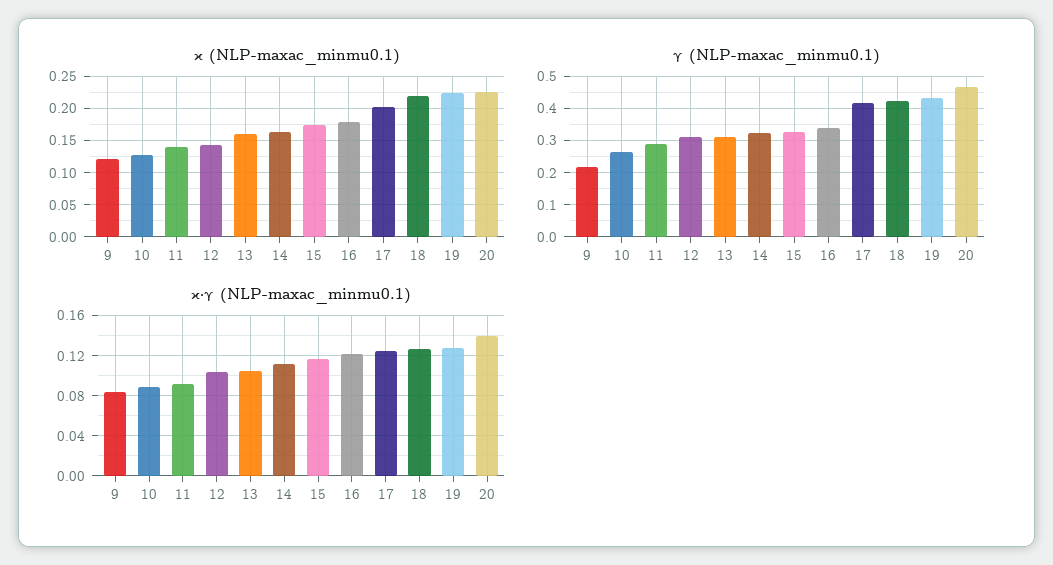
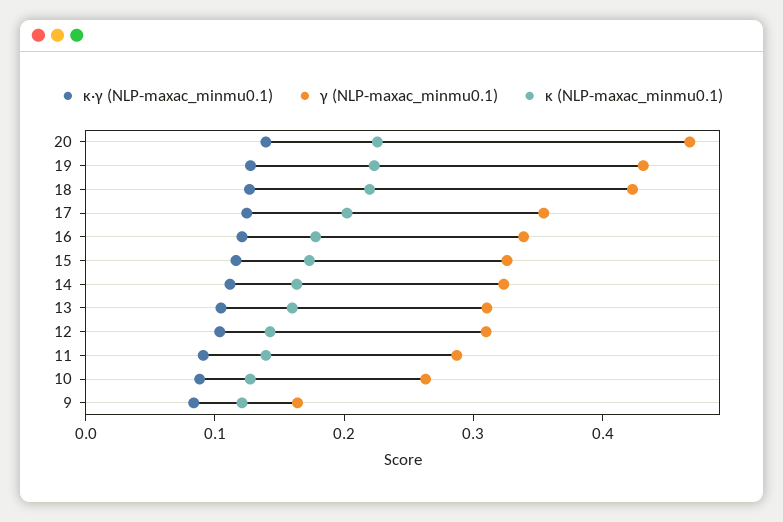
  {
    "κ (NLP-maxac_minmu0.1)": {
      "9": 0.12,
      "10": 0.13,
      "11": 0.14,
      "12": 0.14,
      "13": 0.16,
      "14": 0.16,
      "15": 0.17,
      "16": 0.18,
      "17": 0.2,
      "18": 0.22,
      "19": 0.22,
      "20": 0.23
    },
    "γ (NLP-maxac_minmu0.1)": {
-     "9": 0.22,
+     "9": 0.16,
      "10": 0.26,
      "11": 0.28,
      "12": 0.3,
      "13": 0.32,
      "14": 0.32,
      "15": 0.32,
      "16": 0.34,
-     "17": 0.42,
+     "17": 0.36,
      "18": 0.42,
      "19": 0.44,
      "20": 0.46
    },
    "κ·γ (NLP-maxac_minmu0.1)": {
      "9": 0.08,
      "10": 0.09,
      "11": 0.09,
      "12": 0.1,
      "13": 0.1,
      "14": 0.11,
      "15": 0.12,
      "16": 0.12,
      "17": 0.12,
      "18": 0.13,
      "19": 0.13,
      "20": 0.14
    }
  }

